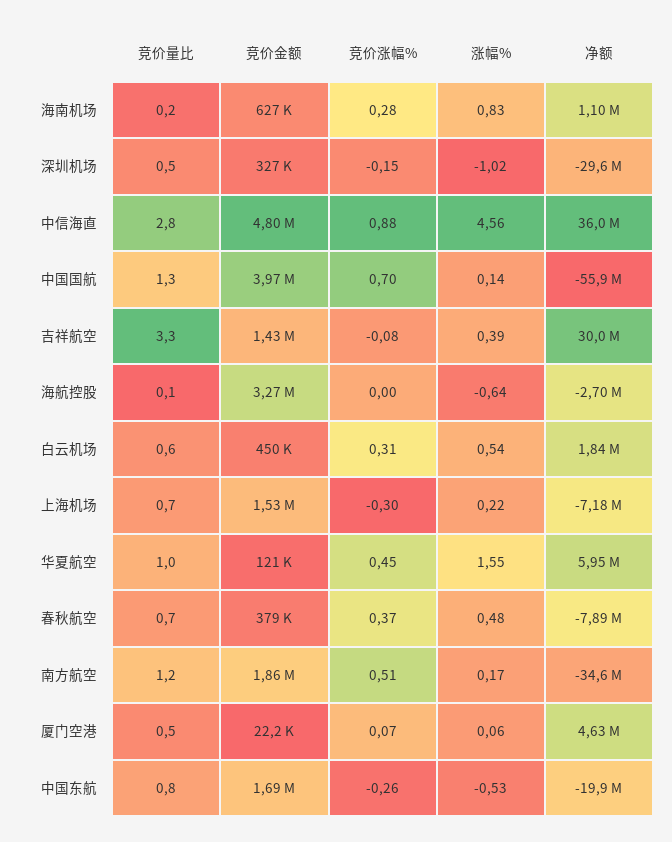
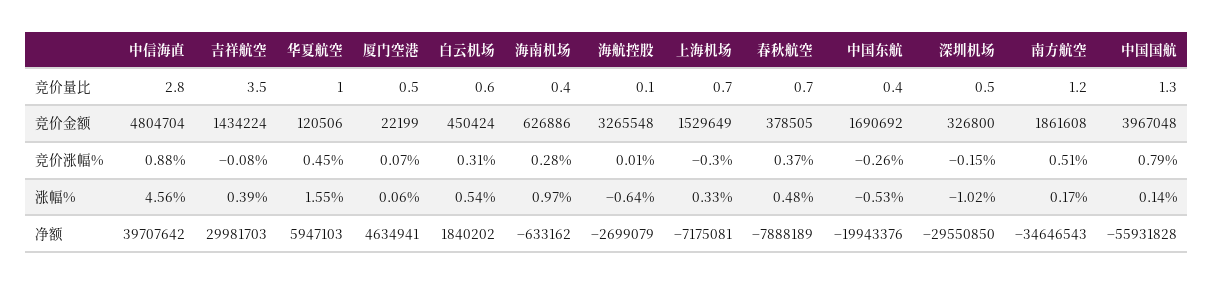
  {
    "竞价量比": {
-     "海南机场": 0.2,
+     "海南机场": 0.4,
      "深圳机场": 0.5,
      "中信海直": 2.8,
      "中国国航": 1.3,
-     "吉祥航空": 3.3,
+     "吉祥航空": 3.5,
      "海航控股": 0.1,
      "白云机场": 0.6,
      "上海机场": 0.7,
      "华夏航空": 1,
      "春秋航空": 0.7,
      "南方航空": 1.2,
      "厦门空港": 0.5,
-     "中国东航": 0.8
+     "中国东航": 0.4
    },
    "竞价金额": {
      "海南机场": 626886,
      "深圳机场": 326800,
      "中信海直": 4804704,
      "中国国航": 3967048,
      "吉祥航空": 1434224,
      "海航控股": 3265548,
      "白云机场": 450424,
      "上海机场": 1529649,
      "华夏航空": 120506,
      "春秋航空": 378505,
      "南方航空": 1861608,
      "厦门空港": 22199,
      "中国东航": 1690692
    },
    "竞价涨幅%": {
      "海南机场": 0.28,
      "深圳机场": -0.15,
      "中信海直": 0.88,
-     "中国国航": 0.7,
+     "中国国航": 0.79,
      "吉祥航空": -0.08,
-     "海航控股": 0,
+     "海航控股": 0.01,
      "白云机场": 0.31,
      "上海机场": -0.3,
      "华夏航空": 0.45,
      "春秋航空": 0.37,
      "南方航空": 0.51,
      "厦门空港": 0.07,
      "中国东航": -0.26
    },
    "涨幅%": {
-     "海南机场": 0.83,
+     "海南机场": 0.97,
      "深圳机场": -1.02,
      "中信海直": 4.56,
      "中国国航": 0.14,
      "吉祥航空": 0.39,
      "海航控股": -0.64,
      "白云机场": 0.54,
-     "上海机场": 0.22,
+     "上海机场": 0.33,
      "华夏航空": 1.55,
      "春秋航空": 0.48,
      "南方航空": 0.17,
      "厦门空港": 0.06,
      "中国东航": -0.53
    },
    "净额": {
-     "海南机场": 1100000,
+     "海南机场": -633162,
      "深圳机场": -29550850,
-     "中信海直": 36000000,
+     "中信海直": 39707642,
      "中国国航": -55931828,
      "吉祥航空": 29981703,
      "海航控股": -2699079,
      "白云机场": 1840202,
      "上海机场": -7175081,
      "华夏航空": 5947103,
      "春秋航空": -7888189,
      "南方航空": -34646543,
      "厦门空港": 4634941,
      "中国东航": -19943376
    }
  }

